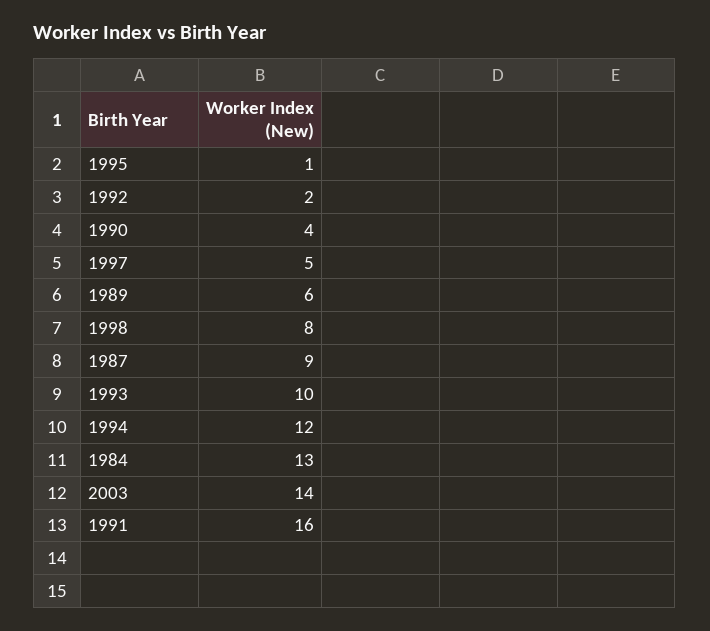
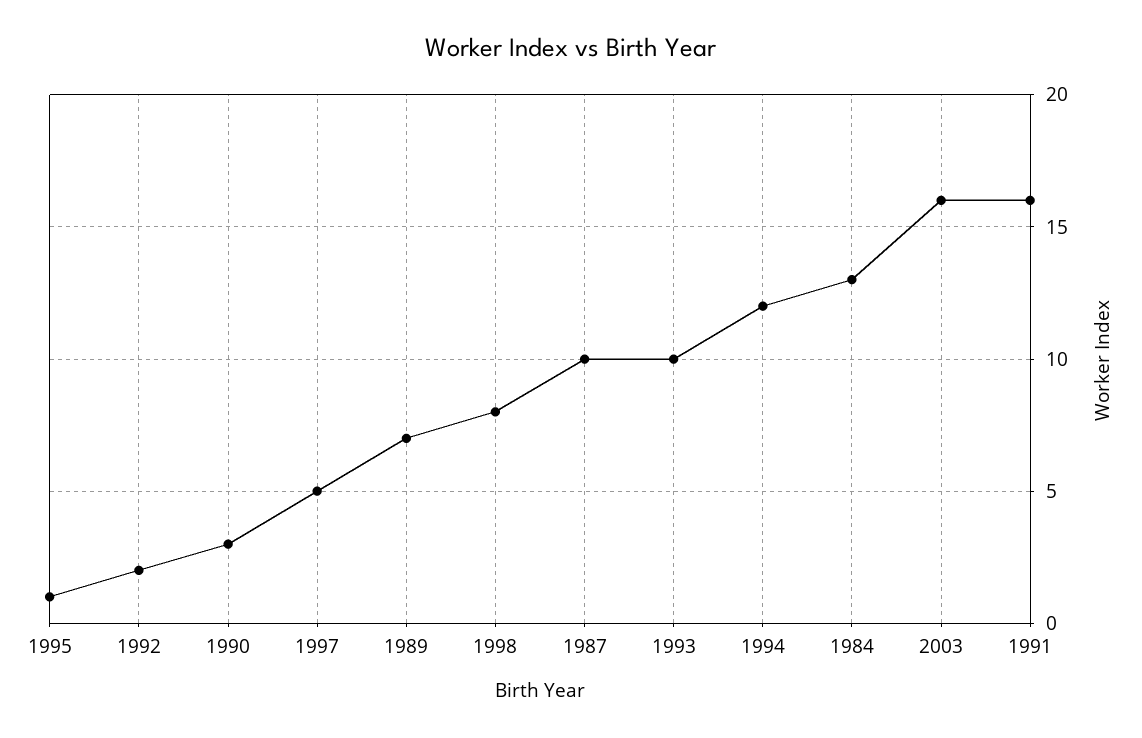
  {
    "1995": 1,
    "1992": 2,
-   "1990": 4,
+   "1990": 3,
    "1997": 5,
-   "1989": 6,
+   "1989": 7,
    "1998": 8,
-   "1987": 9,
+   "1987": 10,
    "1993": 10,
    "1994": 12,
    "1984": 13,
-   "2003": 14,
+   "2003": 16,
    "1991": 16
  }

